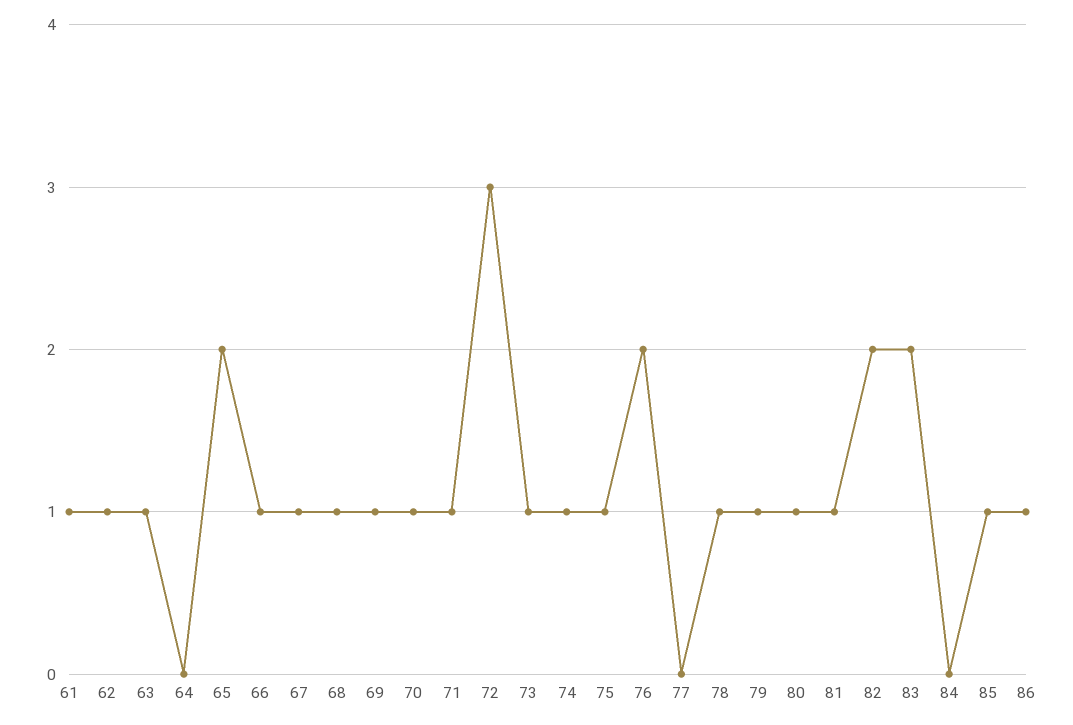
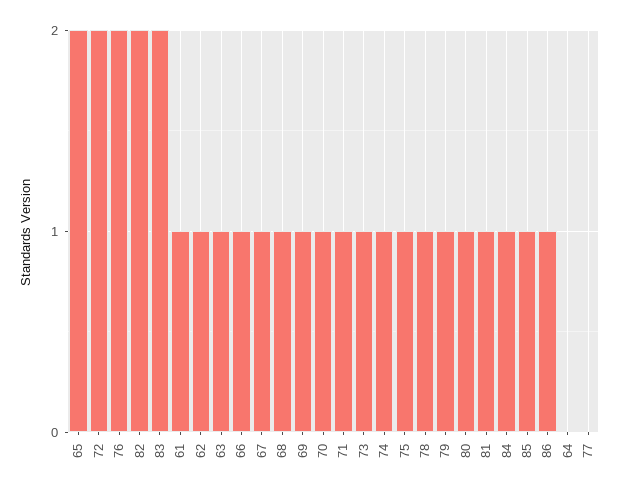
  {
    "61": 1,
    "62": 1,
    "63": 1,
    "64": 0,
    "65": 2,
    "66": 1,
    "67": 1,
    "68": 1,
    "69": 1,
    "70": 1,
    "71": 1,
-   "72": 3,
+   "72": 2,
    "73": 1,
    "74": 1,
    "75": 1,
    "76": 2,
    "77": 0,
    "78": 1,
    "79": 1,
    "80": 1,
    "81": 1,
    "82": 2,
    "83": 2,
-   "84": 0,
+   "84": 1,
    "85": 1,
    "86": 1
  }

